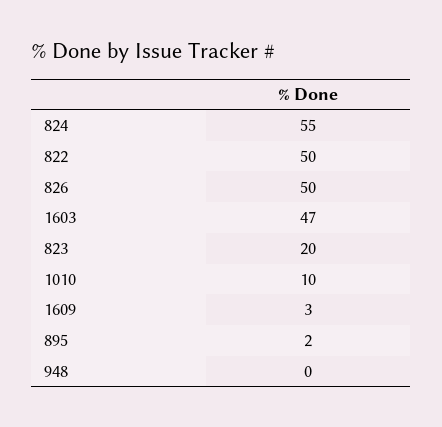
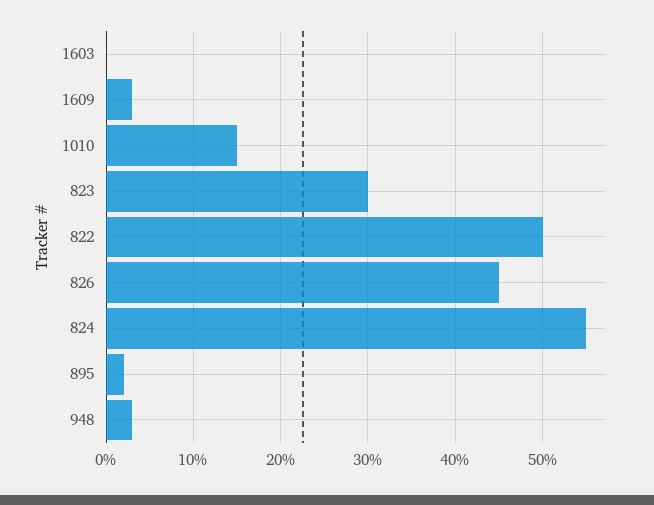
  {
    "824": 55,
    "822": 50,
-   "826": 50,
+   "826": 45,
-   "1603": 47,
+   "1603": 0,
-   "823": 20,
+   "823": 30,
-   "1010": 10,
+   "1010": 15,
    "1609": 3,
    "895": 2,
-   "948": 0
+   "948": 3
  }

